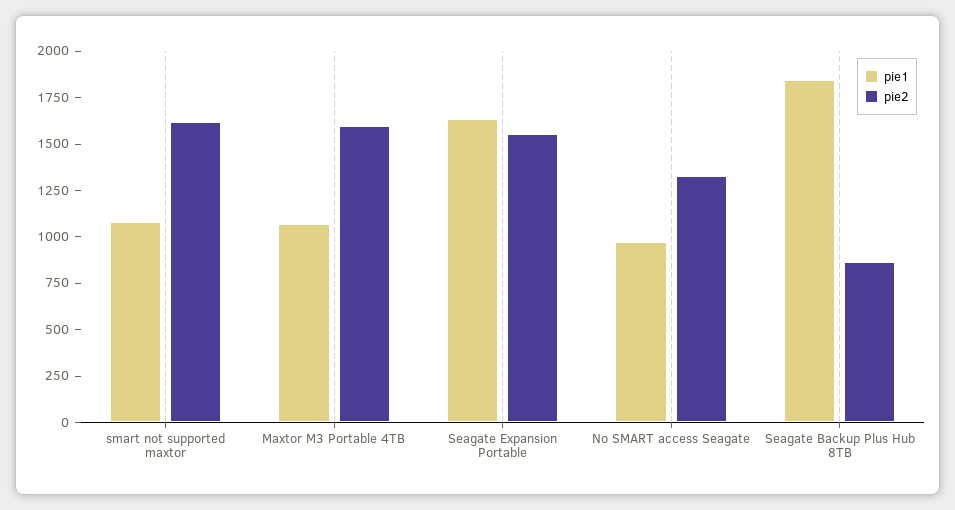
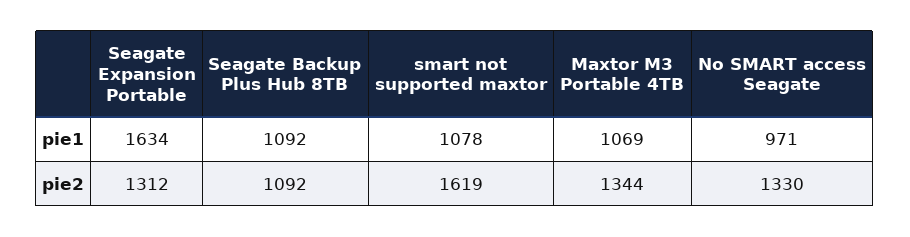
  {
    "pie1": {
      "smart not supported maxtor": 1078,
      "Maxtor M3 Portable 4TB": 1069,
      "Seagate Expansion Portable": 1634,
      "No SMART access Seagate": 971,
-     "Seagate Backup Plus Hub 8TB": 1850
+     "Seagate Backup Plus Hub 8TB": 1092
    },
    "pie2": {
      "smart not supported maxtor": 1619,
-     "Maxtor M3 Portable 4TB": 1600,
+     "Maxtor M3 Portable 4TB": 1344,
-     "Seagate Expansion Portable": 1550,
+     "Seagate Expansion Portable": 1312,
      "No SMART access Seagate": 1330,
-     "Seagate Backup Plus Hub 8TB": 850
+     "Seagate Backup Plus Hub 8TB": 1092
    }
  }

